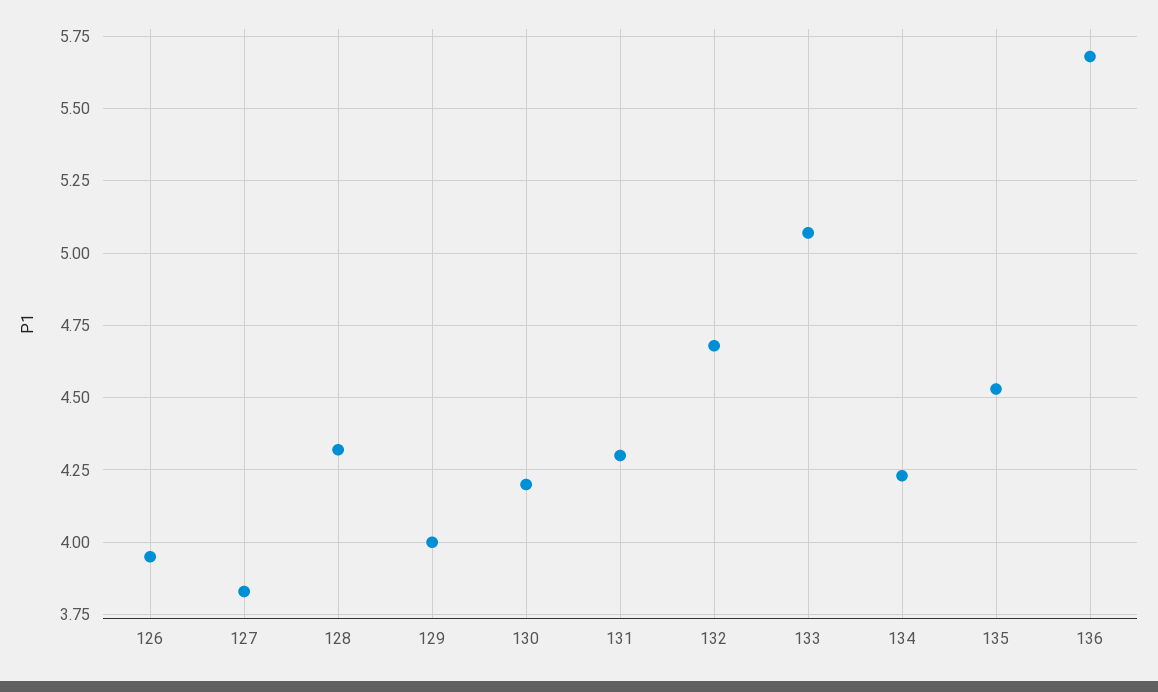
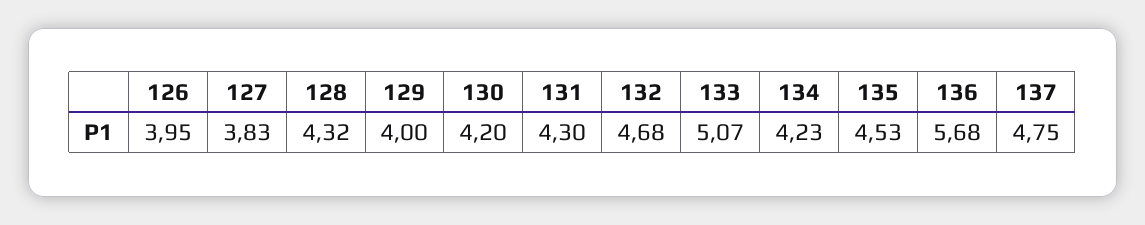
  {
    "126": 3.95,
    "127": 3.83,
    "128": 4.32,
    "129": 4,
    "130": 4.2,
    "131": 4.3,
    "132": 4.68,
    "133": 5.07,
    "134": 4.23,
    "135": 4.53,
-   "136": 5.68
+   "136": 5.68,
+   "137": 4.75
  }

